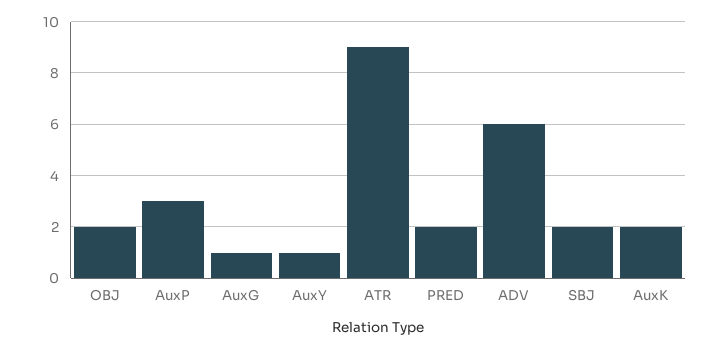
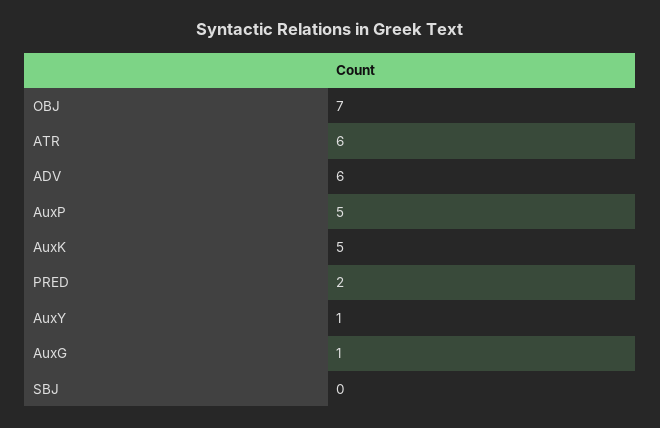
  {
-   "OBJ": 2,
+   "OBJ": 7,
-   "AuxP": 3,
+   "AuxP": 5,
    "AuxG": 1,
    "AuxY": 1,
-   "ATR": 9,
+   "ATR": 6,
    "PRED": 2,
    "ADV": 6,
-   "SBJ": 2,
+   "SBJ": 0,
-   "AuxK": 2
+   "AuxK": 5
  }

